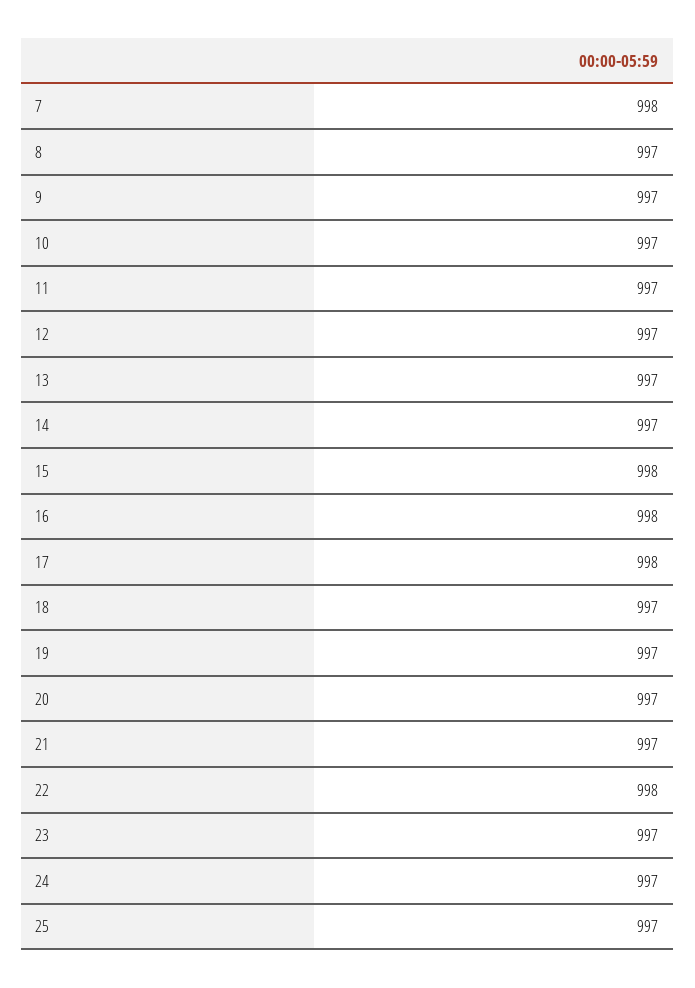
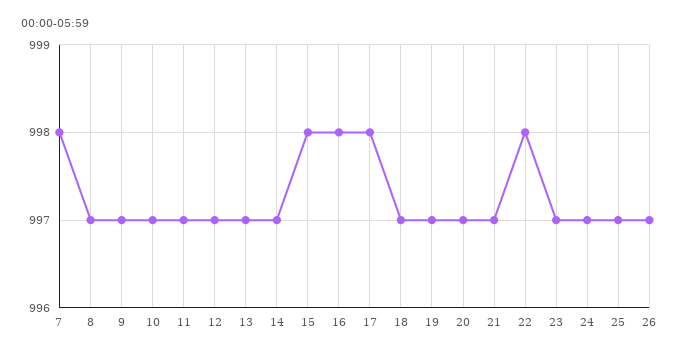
  {
    "7": 998,
    "8": 997,
    "9": 997,
    "10": 997,
    "11": 997,
    "12": 997,
    "13": 997,
    "14": 997,
    "15": 998,
    "16": 998,
    "17": 998,
    "18": 997,
    "19": 997,
    "20": 997,
    "21": 997,
    "22": 998,
    "23": 997,
    "24": 997,
-   "25": 997
+   "25": 997,
+   "26": 997
  }

